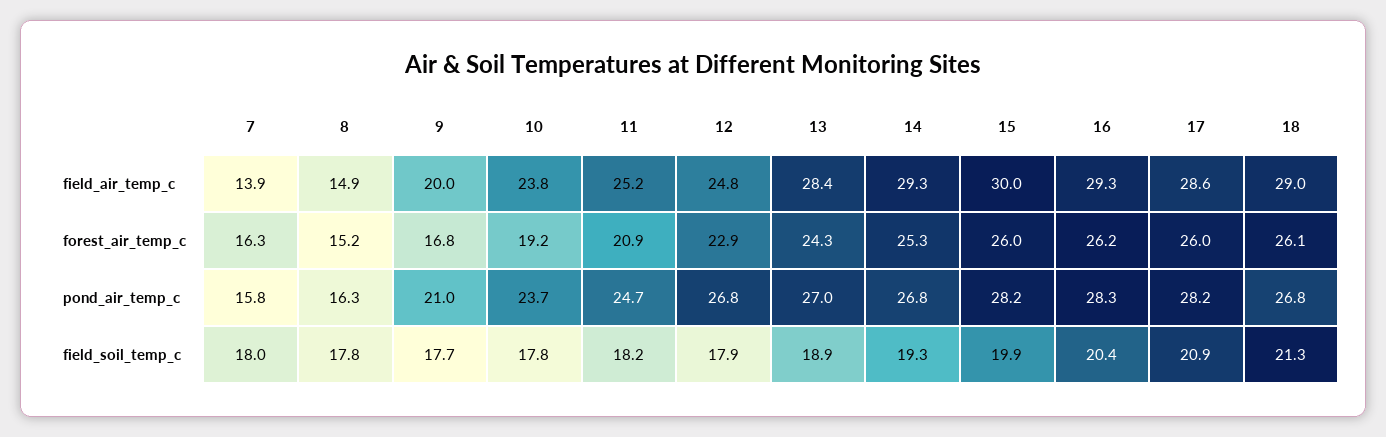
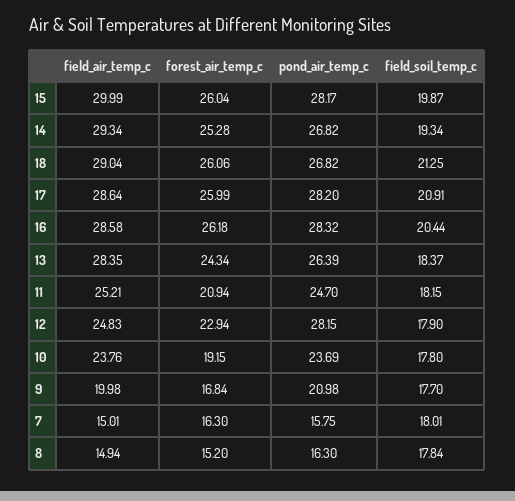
  {
    "7": {
-     "field_air_temp_c": 13.9,
+     "field_air_temp_c": 15.01,
      "forest_air_temp_c": 16.3,
      "pond_air_temp_c": 15.75,
      "field_soil_temp_c": 18.01
    },
    "8": {
      "field_air_temp_c": 14.94,
      "forest_air_temp_c": 15.2,
      "pond_air_temp_c": 16.3,
      "field_soil_temp_c": 17.84
    },
    "9": {
      "field_air_temp_c": 19.98,
      "forest_air_temp_c": 16.84,
      "pond_air_temp_c": 20.98,
      "field_soil_temp_c": 17.7
    },
    "10": {
      "field_air_temp_c": 23.76,
      "forest_air_temp_c": 19.15,
      "pond_air_temp_c": 23.69,
      "field_soil_temp_c": 17.8
    },
    "11": {
      "field_air_temp_c": 25.21,
      "forest_air_temp_c": 20.94,
      "pond_air_temp_c": 24.7,
      "field_soil_temp_c": 18.15
    },
    "12": {
      "field_air_temp_c": 24.83,
      "forest_air_temp_c": 22.94,
-     "pond_air_temp_c": 26.8,
+     "pond_air_temp_c": 28.15,
      "field_soil_temp_c": 17.9
    },
    "13": {
      "field_air_temp_c": 28.35,
      "forest_air_temp_c": 24.34,
-     "pond_air_temp_c": 27,
+     "pond_air_temp_c": 26.39,
-     "field_soil_temp_c": 18.9
+     "field_soil_temp_c": 18.37
    },
    "14": {
      "field_air_temp_c": 29.34,
      "forest_air_temp_c": 25.28,
      "pond_air_temp_c": 26.82,
      "field_soil_temp_c": 19.34
    },
    "15": {
      "field_air_temp_c": 29.99,
      "forest_air_temp_c": 26.04,
      "pond_air_temp_c": 28.17,
      "field_soil_temp_c": 19.87
    },
    "16": {
-     "field_air_temp_c": 29.3,
+     "field_air_temp_c": 28.58,
      "forest_air_temp_c": 26.18,
      "pond_air_temp_c": 28.32,
      "field_soil_temp_c": 20.44
    },
    "17": {
      "field_air_temp_c": 28.64,
      "forest_air_temp_c": 25.99,
      "pond_air_temp_c": 28.2,
      "field_soil_temp_c": 20.91
    },
    "18": {
      "field_air_temp_c": 29.04,
      "forest_air_temp_c": 26.06,
      "pond_air_temp_c": 26.82,
      "field_soil_temp_c": 21.25
    }
  }

